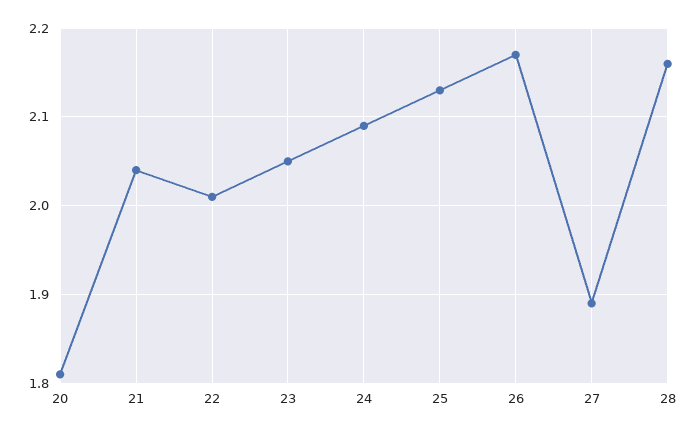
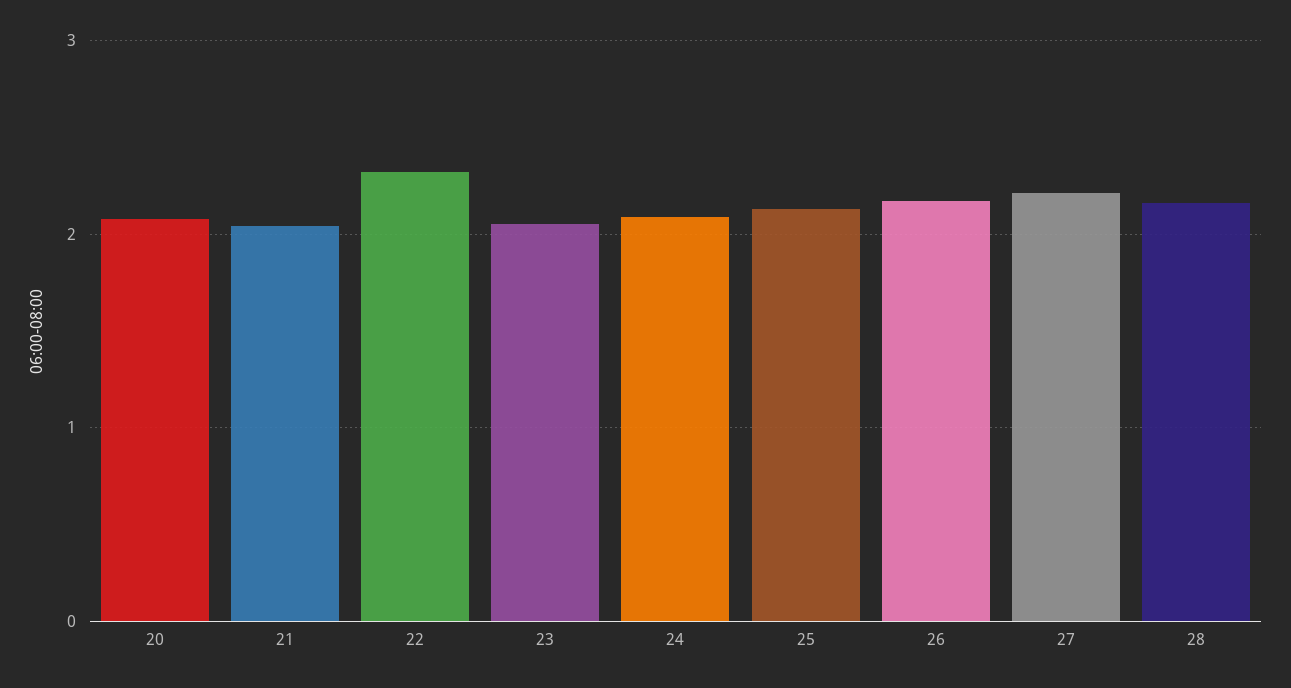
  {
-   "20": 1.81,
+   "20": 2.1,
    "21": 2.04,
-   "22": 2.01,
+   "22": 2.3,
    "23": 2.05,
    "24": 2.09,
    "25": 2.13,
    "26": 2.17,
-   "27": 1.89,
+   "27": 2.2,
    "28": 2.16
  }

